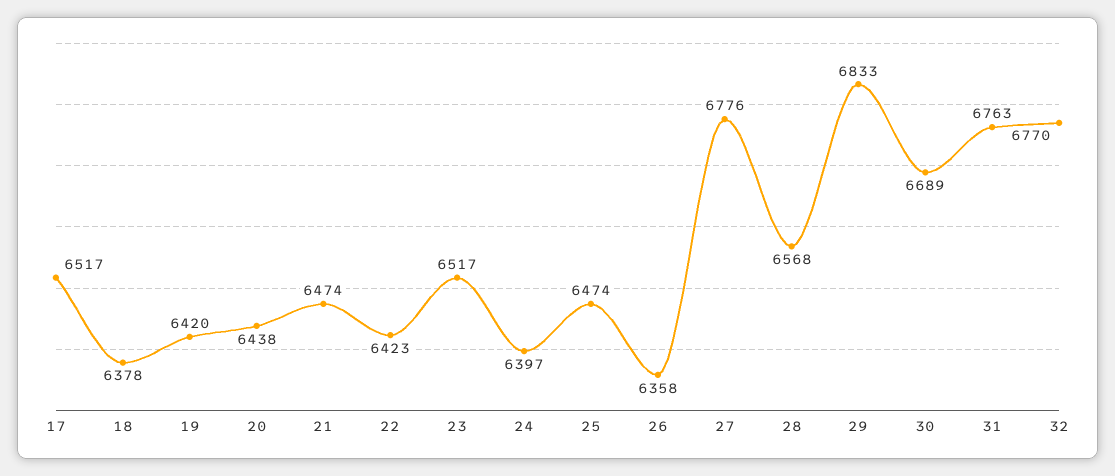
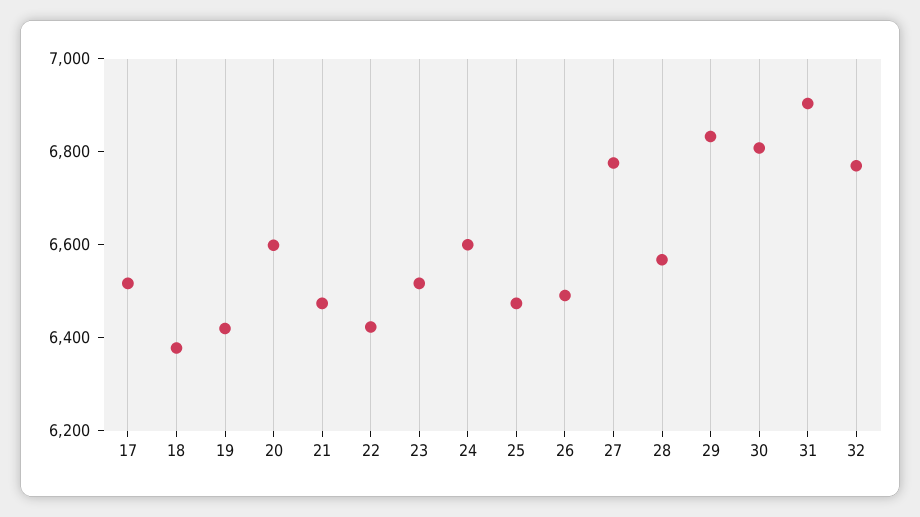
  {
    "17": 6517,
    "18": 6378,
    "19": 6420,
-   "20": 6438,
+   "20": 6600,
    "21": 6474,
    "22": 6423,
    "23": 6517,
-   "24": 6397,
+   "24": 6600,
    "25": 6474,
-   "26": 6358,
+   "26": 6500,
    "27": 6776,
    "28": 6568,
    "29": 6833,
-   "30": 6689,
+   "30": 6800,
-   "31": 6763,
+   "31": 6900,
    "32": 6770
  }

